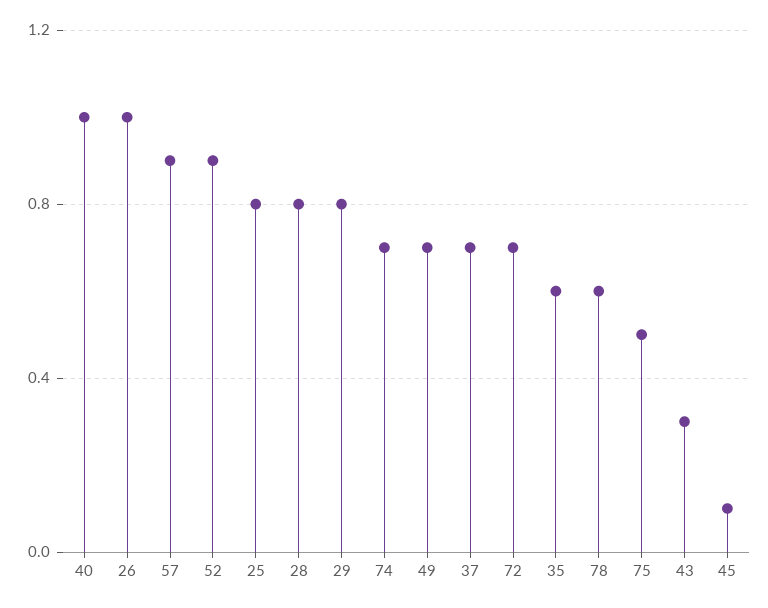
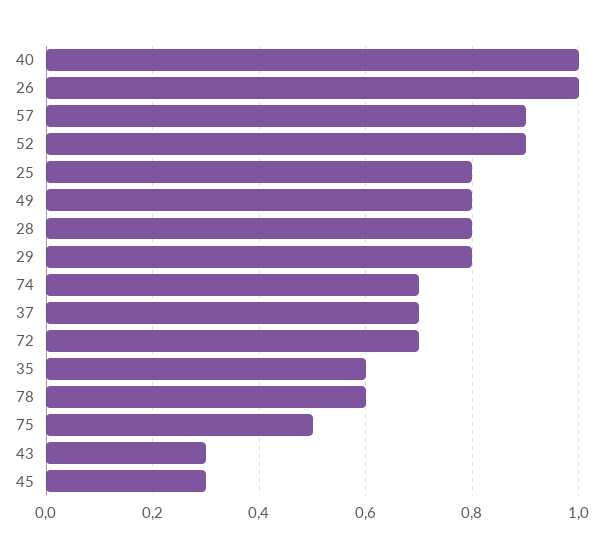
  {
    "40": 1,
    "26": 1,
    "57": 0.9,
    "52": 0.9,
    "25": 0.8,
    "28": 0.8,
    "29": 0.8,
    "74": 0.7,
-   "49": 0.7,
+   "49": 0.8,
    "37": 0.7,
    "72": 0.7,
    "35": 0.6,
    "78": 0.6,
    "75": 0.5,
    "43": 0.3,
-   "45": 0.1
+   "45": 0.3
  }

